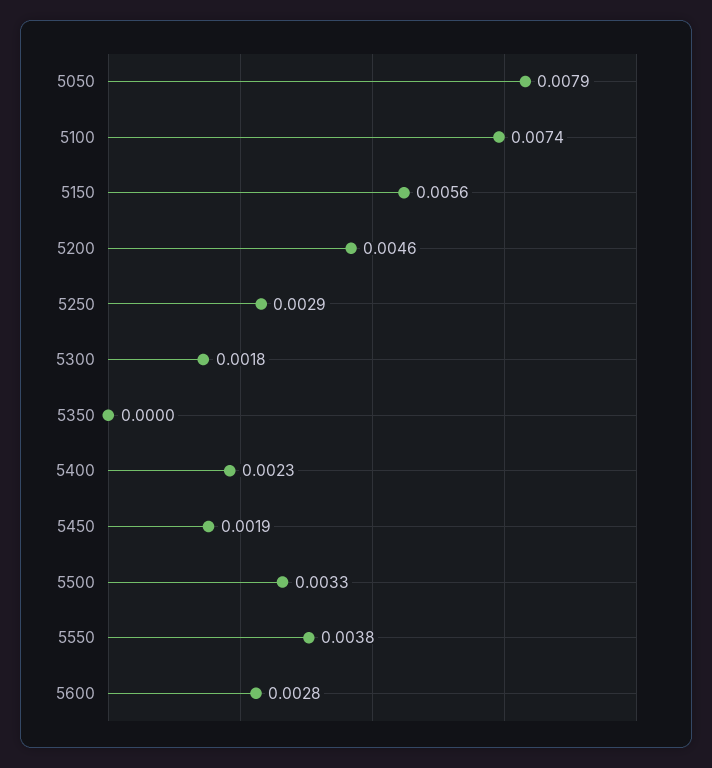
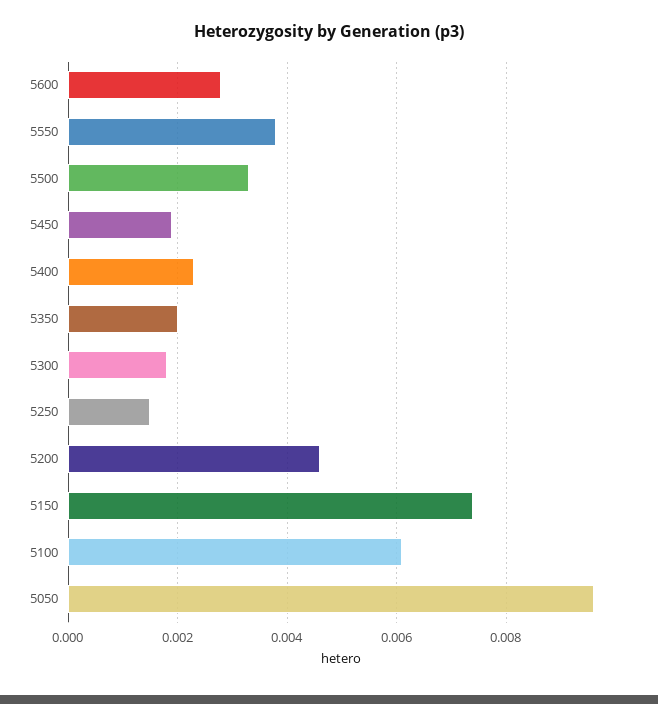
  {
-   "5050": 0.0079,
+   "5050": 0.0095,
-   "5100": 0.0074,
+   "5100": 0.006,
-   "5150": 0.0056,
+   "5150": 0.0075,
    "5200": 0.0046,
-   "5250": 0.0029,
+   "5250": 0.0015,
    "5300": 0.0018,
-   "5350": 0,
+   "5350": 0.002,
    "5400": 0.0023,
    "5450": 0.0019,
    "5500": 0.0033,
    "5550": 0.0038,
    "5600": 0.0028
  }

